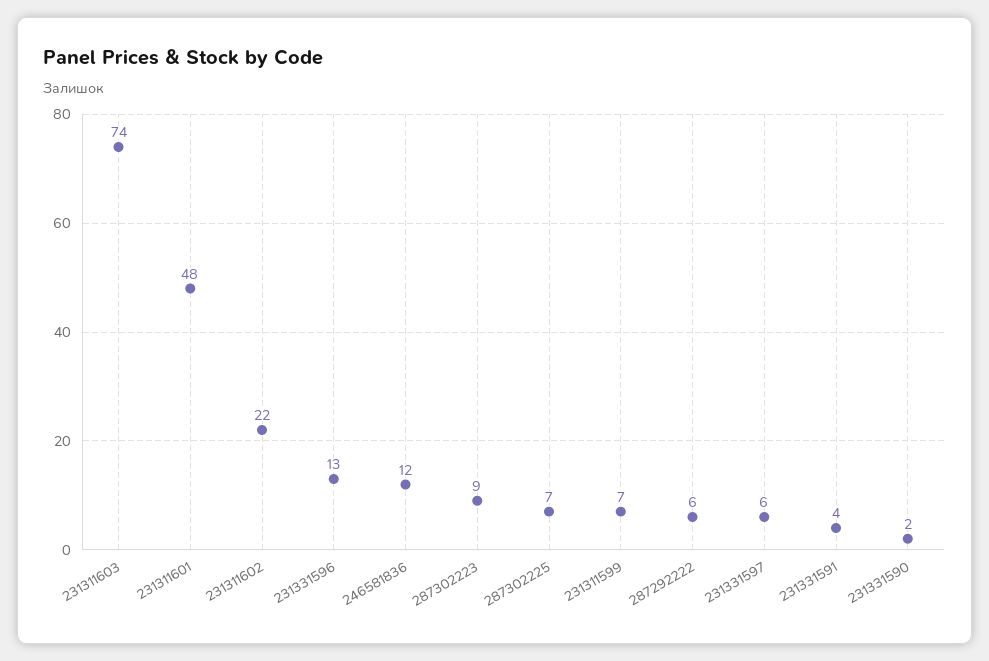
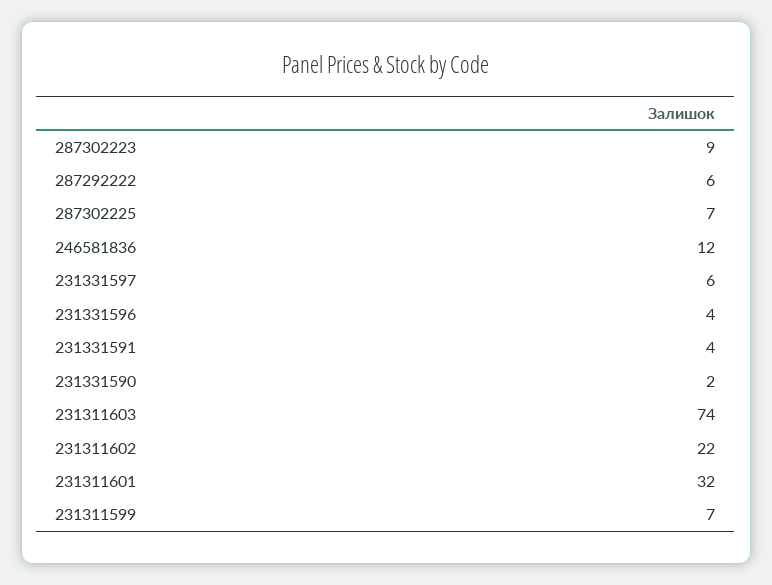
  {
    "231311603": 74,
-   "231311601": 48,
+   "231311601": 32,
    "231311602": 22,
-   "231331596": 13,
+   "231331596": 4,
    "246581836": 12,
    "287302223": 9,
    "287302225": 7,
    "231311599": 7,
    "287292222": 6,
    "231331597": 6,
    "231331591": 4,
    "231331590": 2
  }

